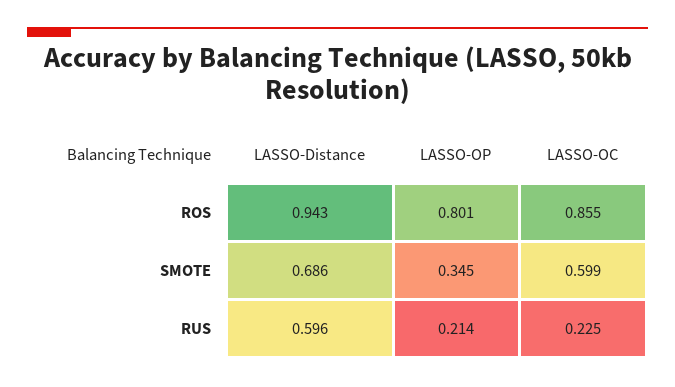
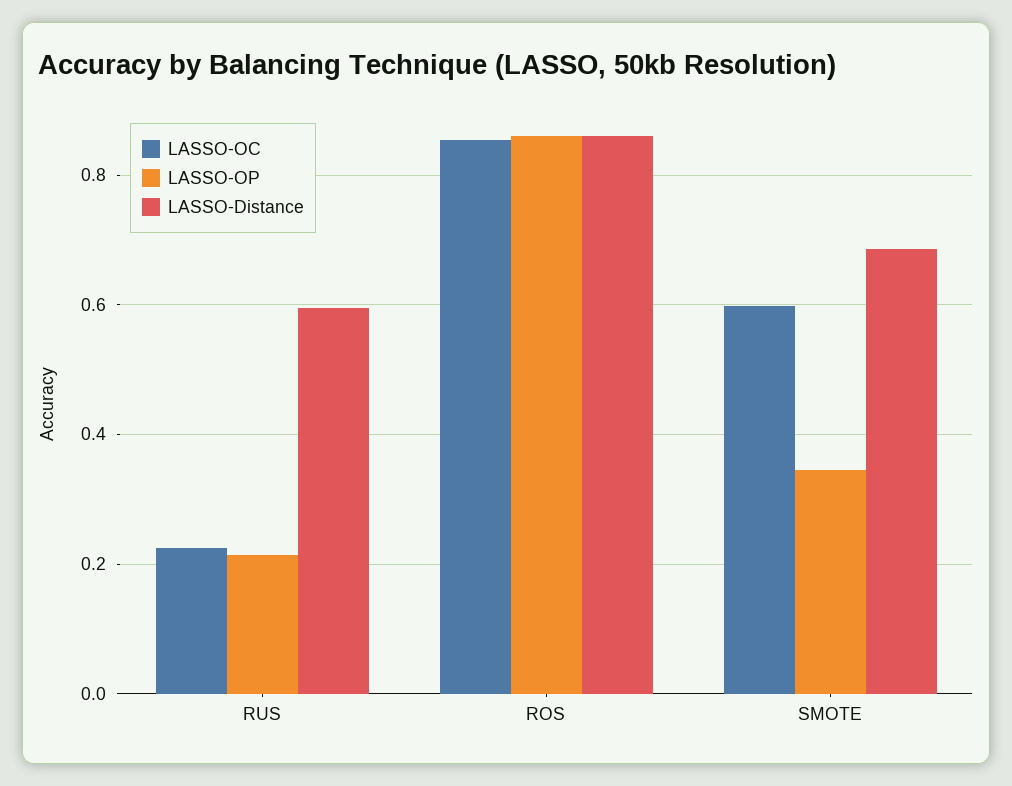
  {
    "LASSO-Distance": {
-     "ROS": 0.943,
+     "ROS": 0.86,
      "SMOTE": 0.686,
      "RUS": 0.596
    },
    "LASSO-OP": {
-     "ROS": 0.801,
+     "ROS": 0.86,
      "SMOTE": 0.345,
      "RUS": 0.214
    },
    "LASSO-OC": {
      "ROS": 0.855,
      "SMOTE": 0.599,
      "RUS": 0.225
    }
  }

